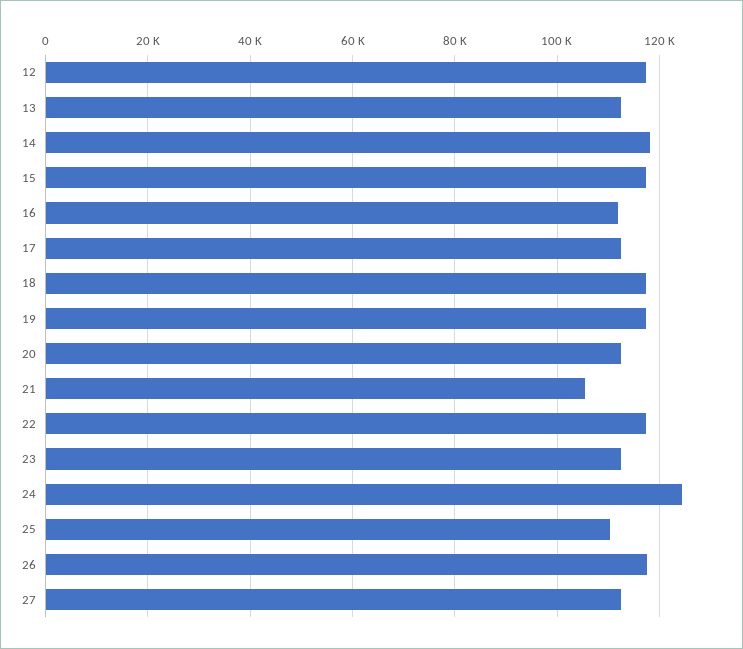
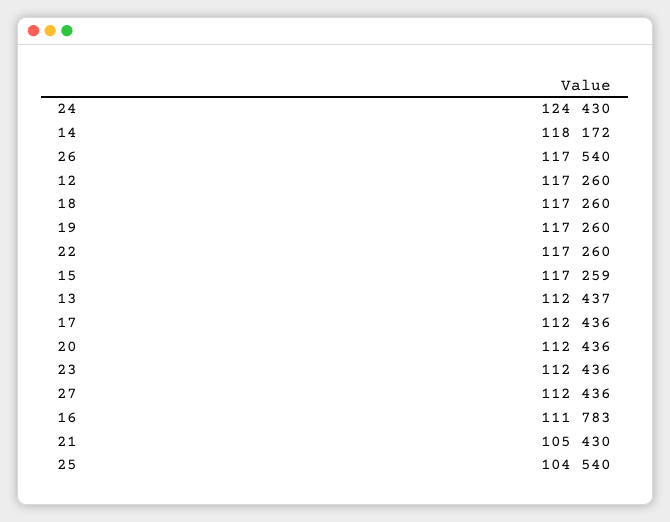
  {
    "12": 117260,
    "13": 112437,
    "14": 118172,
    "15": 117259,
    "16": 111783,
    "17": 112436,
    "18": 117260,
    "19": 117260,
    "20": 112436,
    "21": 105430,
    "22": 117260,
    "23": 112436,
    "24": 124430,
-   "25": 110000,
+   "25": 104540,
    "26": 117540,
    "27": 112436
  }

